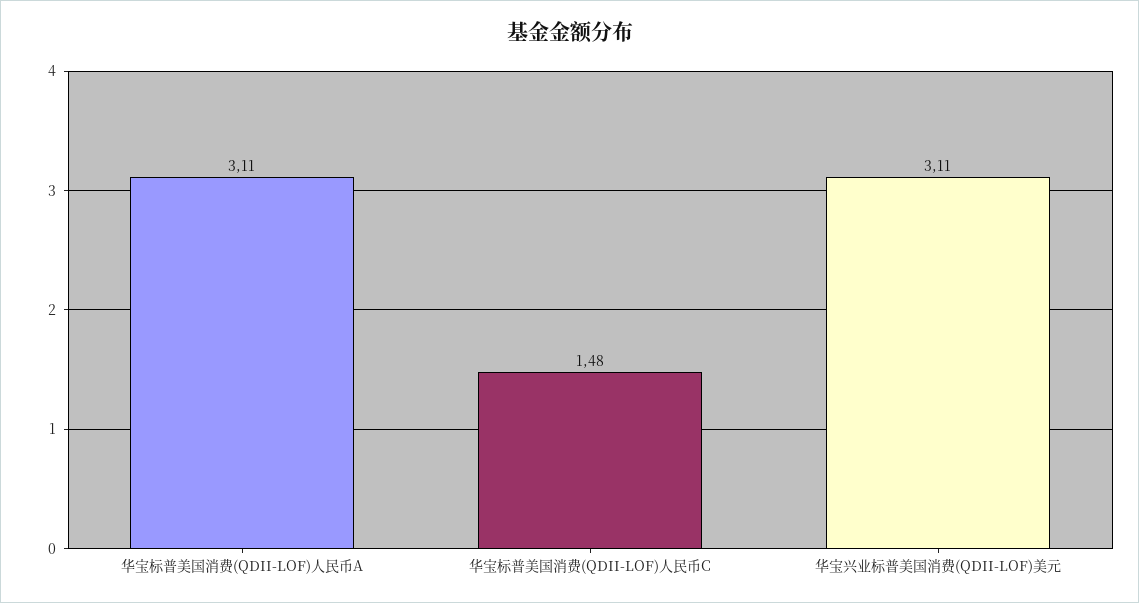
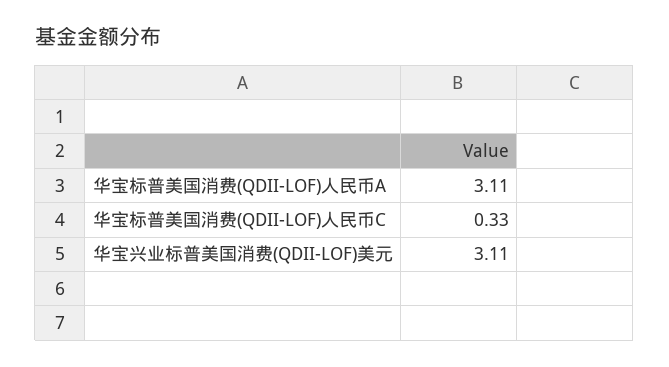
  {
    "华宝标普美国消费(QDII-LOF)人民币A": 3.11,
-   "华宝标普美国消费(QDII-LOF)人民币C": 1.48,
+   "华宝标普美国消费(QDII-LOF)人民币C": 0.33,
    "华宝兴业标普美国消费(QDII-LOF)美元": 3.11
  }

